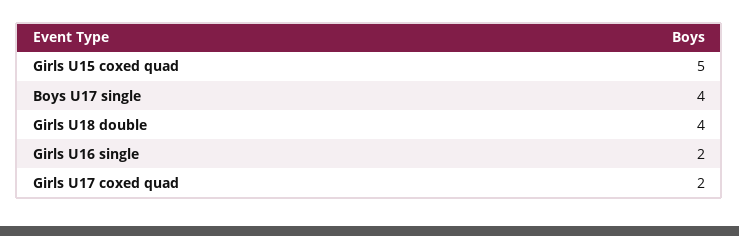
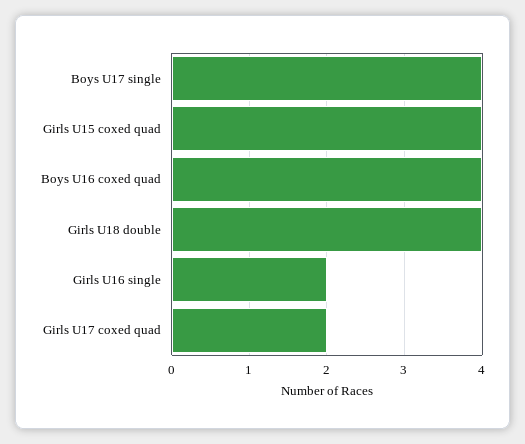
  {
-   "Girls U15 coxed quad": 5,
+   "Girls U15 coxed quad": 4,
    "Boys U17 single": 4,
    "Girls U18 double": 4,
    "Girls U16 single": 2,
-   "Girls U17 coxed quad": 2
+   "Girls U17 coxed quad": 2,
+   "Boys U16 coxed quad": 4
  }

